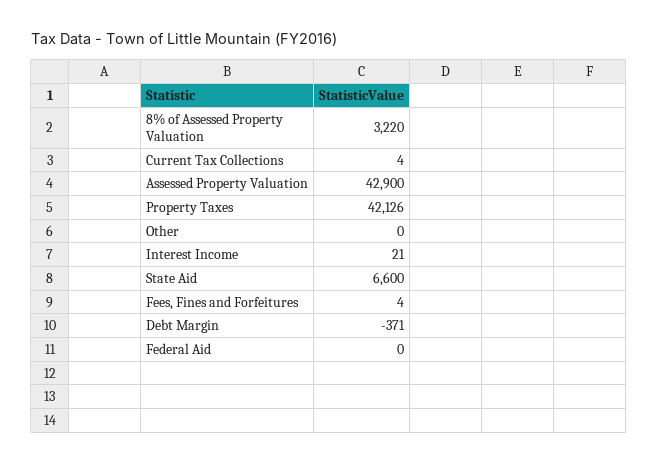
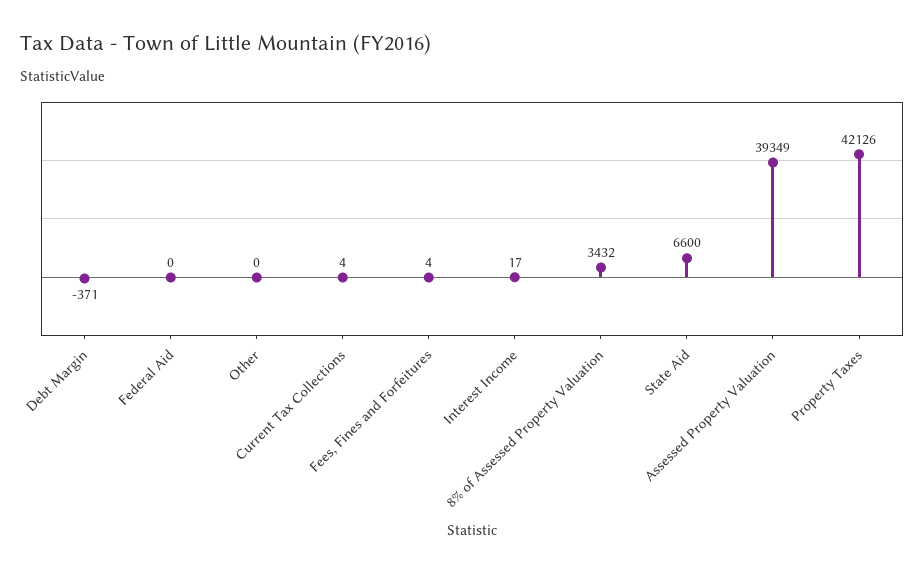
  {
-   "8% of Assessed Property Valuation": 3220,
+   "8% of Assessed Property Valuation": 3432,
    "Current Tax Collections": 4,
-   "Assessed Property Valuation": 42900,
+   "Assessed Property Valuation": 39349,
    "Property Taxes": 42126,
    "Other": 0,
-   "Interest Income": 21,
+   "Interest Income": 17,
    "State Aid": 6600,
    "Fees, Fines and Forfeitures": 4,
    "Debt Margin": -371,
    "Federal Aid": 0
  }

